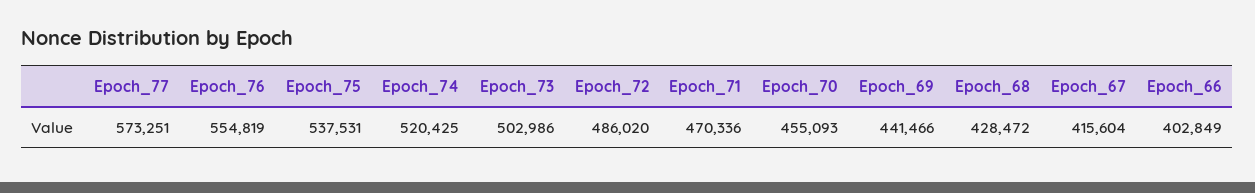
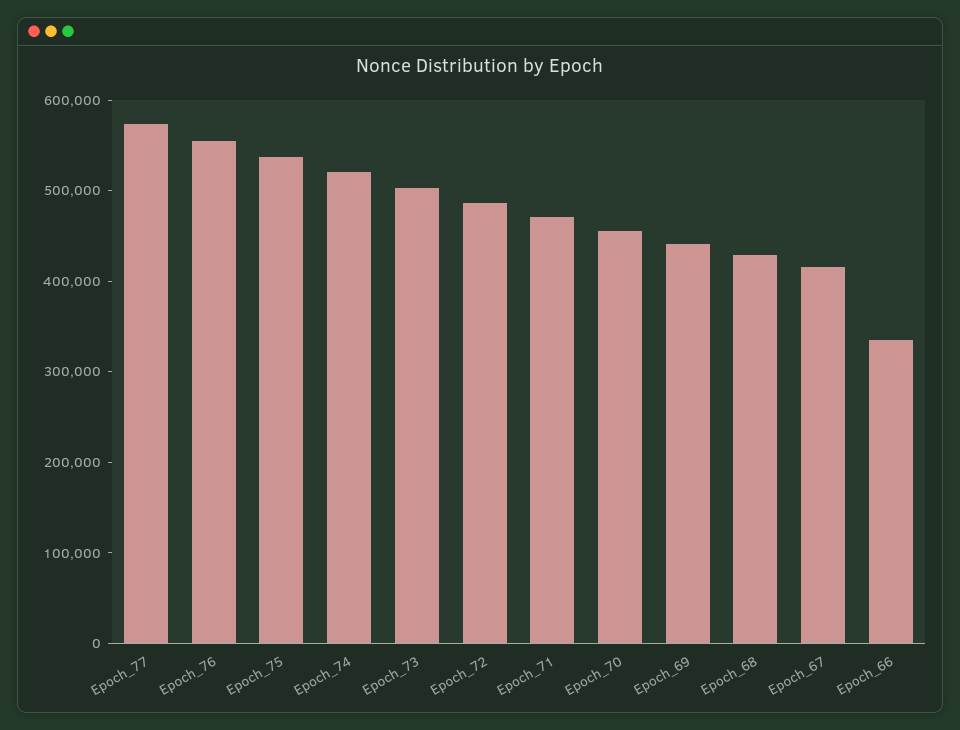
  {
    "Epoch_77": 573251,
    "Epoch_76": 554819,
    "Epoch_75": 537531,
    "Epoch_74": 520425,
    "Epoch_73": 502986,
    "Epoch_72": 486020,
    "Epoch_71": 470336,
    "Epoch_70": 455093,
    "Epoch_69": 441466,
    "Epoch_68": 428472,
    "Epoch_67": 415604,
-   "Epoch_66": 402849
+   "Epoch_66": 340000
  }

